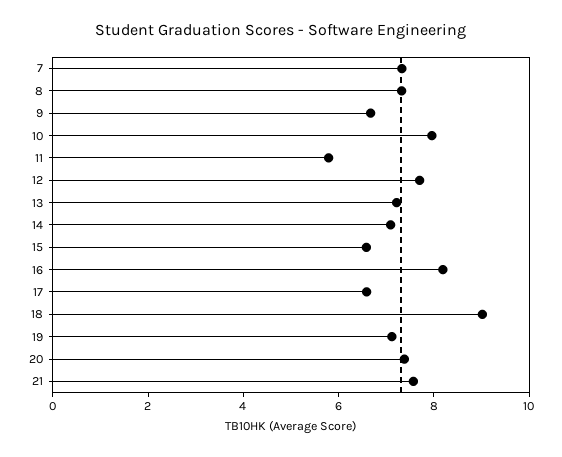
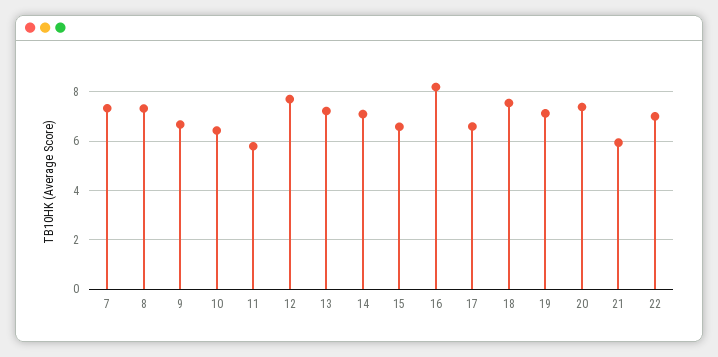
  {
    "7": 7.25,
    "8": 7.25,
    "9": 6.75,
-   "10": 8,
+   "10": 6.5,
    "11": 5.75,
    "12": 7.75,
    "13": 7.25,
    "14": 7,
    "15": 6.5,
    "16": 8.25,
    "17": 6.5,
-   "18": 9,
+   "18": 7.5,
    "19": 7,
    "20": 7.5,
-   "21": 7.5
+   "21": 6,
+   "22": 7
  }

